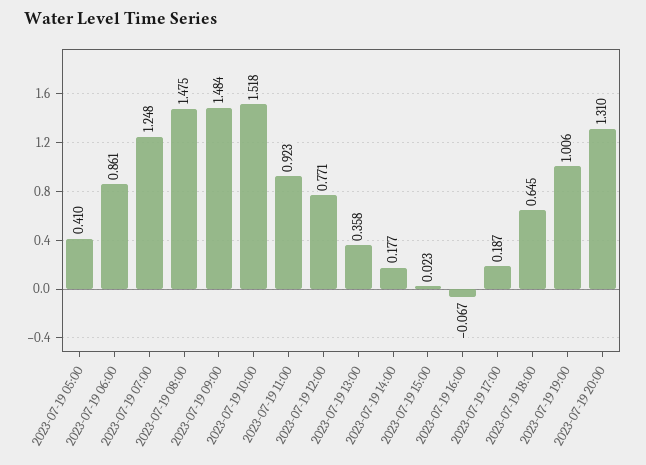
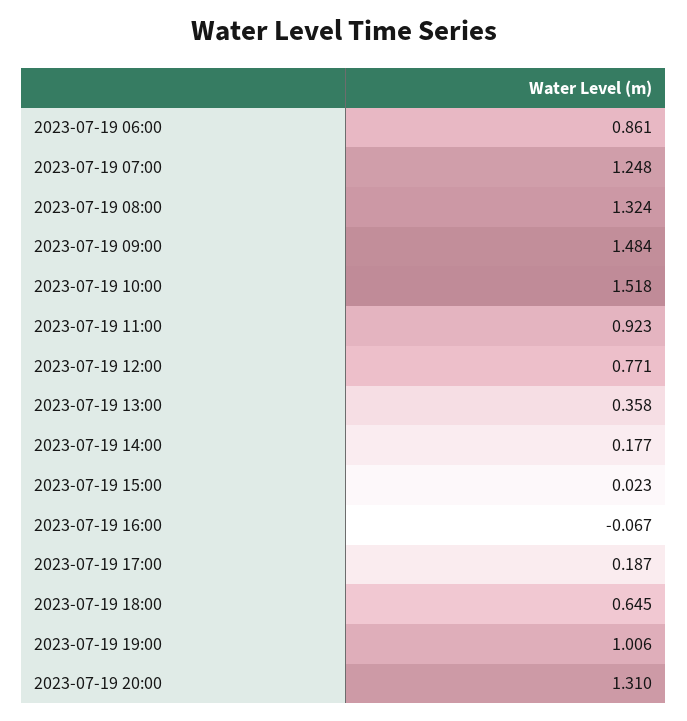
  {
-   "2023-07-19 05:00": 0.41,
    "2023-07-19 06:00": 0.861,
    "2023-07-19 07:00": 1.248,
-   "2023-07-19 08:00": 1.475,
+   "2023-07-19 08:00": 1.324,
    "2023-07-19 09:00": 1.484,
    "2023-07-19 10:00": 1.518,
    "2023-07-19 11:00": 0.923,
    "2023-07-19 12:00": 0.771,
    "2023-07-19 13:00": 0.358,
    "2023-07-19 14:00": 0.177,
    "2023-07-19 15:00": 0.023,
    "2023-07-19 16:00": -0.067,
    "2023-07-19 17:00": 0.187,
    "2023-07-19 18:00": 0.645,
    "2023-07-19 19:00": 1.006,
    "2023-07-19 20:00": 1.31
  }

